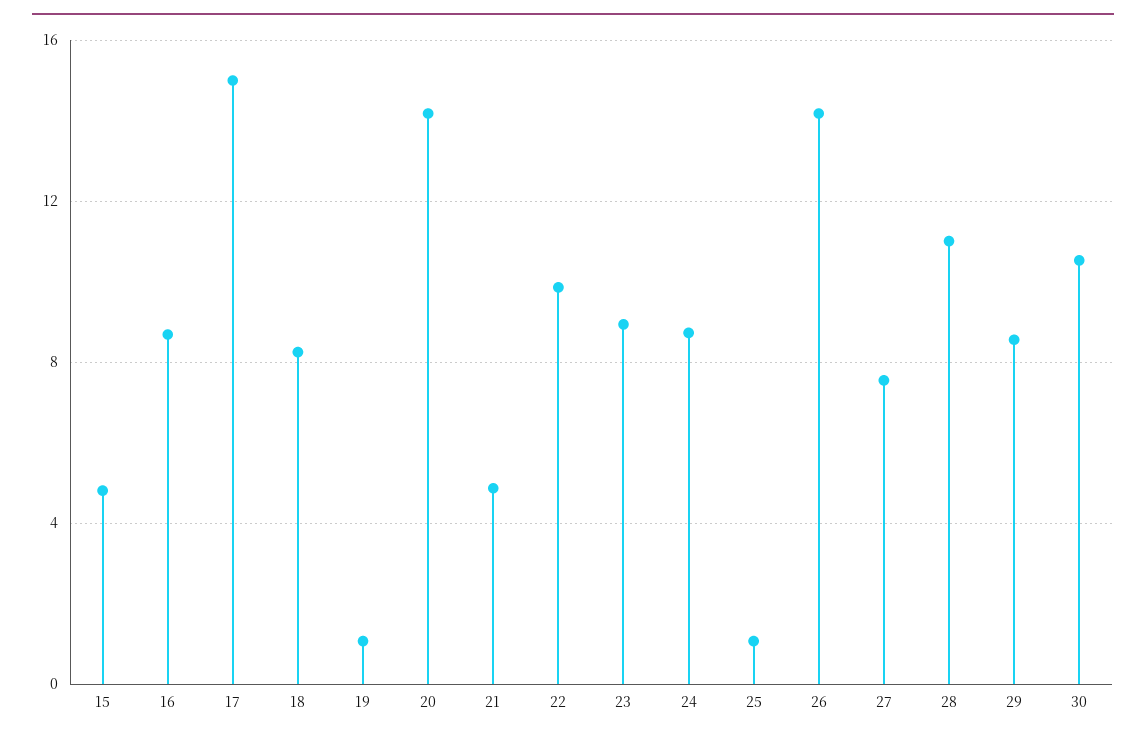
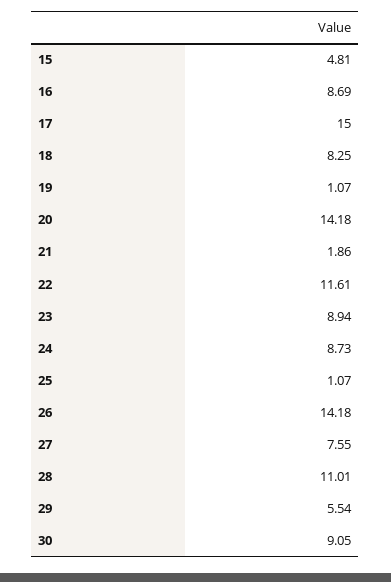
  {
    "15": 4.81,
    "16": 8.69,
    "17": 15,
    "18": 8.25,
    "19": 1.07,
    "20": 14.18,
-   "21": 5,
+   "21": 1.86,
-   "22": 10,
+   "22": 11.61,
    "23": 8.94,
    "24": 8.73,
    "25": 1.07,
    "26": 14.18,
    "27": 7.55,
    "28": 11.01,
-   "29": 8.5,
+   "29": 5.54,
-   "30": 10.5
+   "30": 9.05
  }

